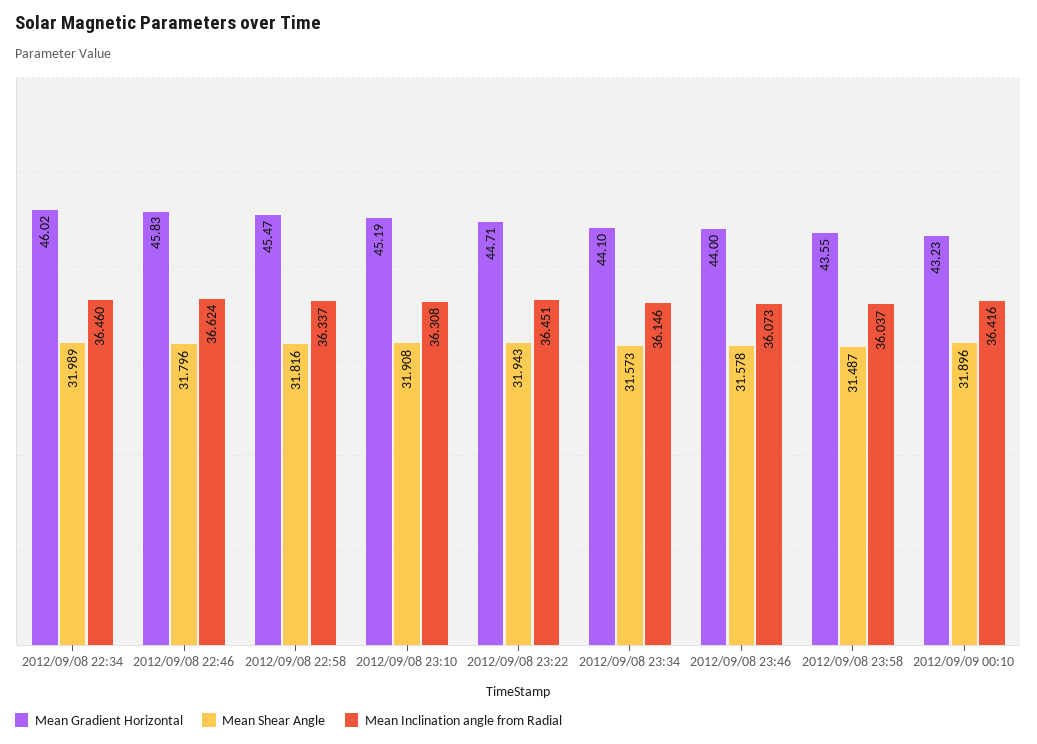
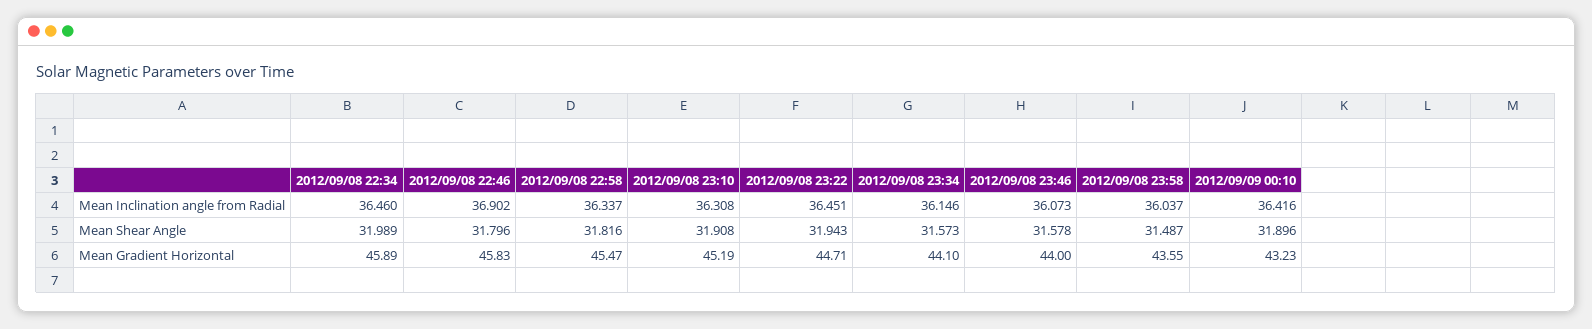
  {
    "Mean Gradient Horizontal": {
-     "2012/09/08 22:34": 46.02,
+     "2012/09/08 22:34": 45.89,
      "2012/09/08 22:46": 45.83,
      "2012/09/08 22:58": 45.47,
      "2012/09/08 23:10": 45.19,
      "2012/09/08 23:22": 44.71,
      "2012/09/08 23:34": 44.1,
      "2012/09/08 23:46": 44,
      "2012/09/08 23:58": 43.55,
      "2012/09/09 00:10": 43.23
    },
    "Mean Shear Angle": {
      "2012/09/08 22:34": 31.989,
      "2012/09/08 22:46": 31.796,
      "2012/09/08 22:58": 31.816,
      "2012/09/08 23:10": 31.908,
      "2012/09/08 23:22": 31.943,
      "2012/09/08 23:34": 31.573,
      "2012/09/08 23:46": 31.578,
      "2012/09/08 23:58": 31.487,
      "2012/09/09 00:10": 31.896
    },
    "Mean Inclination angle from Radial": {
      "2012/09/08 22:34": 36.46,
-     "2012/09/08 22:46": 36.624,
+     "2012/09/08 22:46": 36.902,
      "2012/09/08 22:58": 36.337,
      "2012/09/08 23:10": 36.308,
      "2012/09/08 23:22": 36.451,
      "2012/09/08 23:34": 36.146,
      "2012/09/08 23:46": 36.073,
      "2012/09/08 23:58": 36.037,
      "2012/09/09 00:10": 36.416
    }
  }

